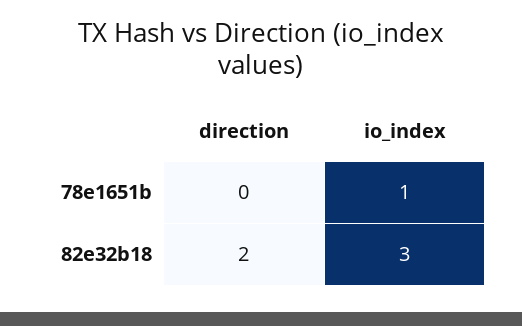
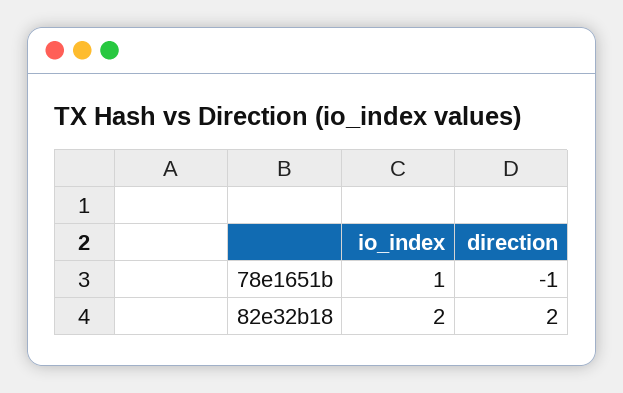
  {
    "direction": {
-     "78e1651b": 0,
+     "78e1651b": -1,
      "82e32b18": 2
    },
    "io_index": {
      "78e1651b": 1,
-     "82e32b18": 3
+     "82e32b18": 2
    }
  }

